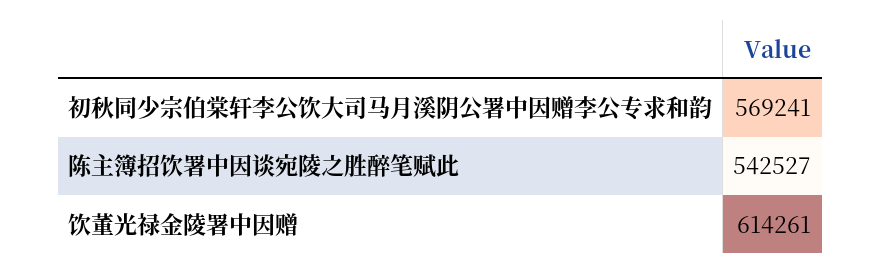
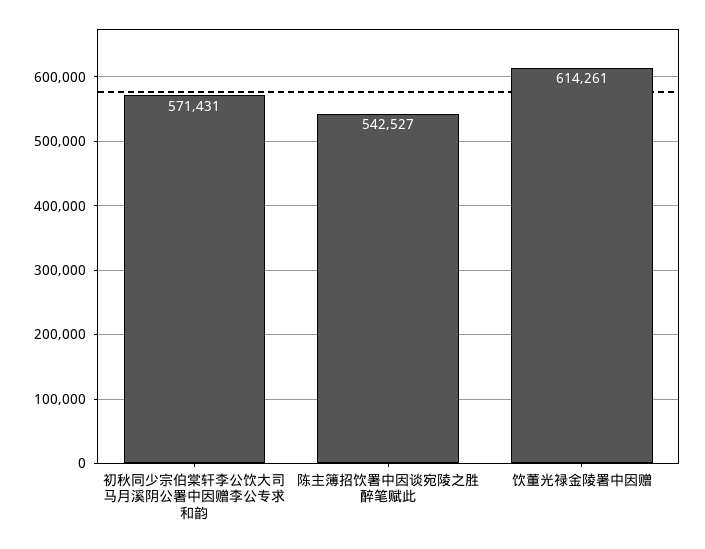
  {
-   "初秋同少宗伯棠轩李公饮大司马月溪阴公署中因赠李公专求和韵": 569241,
+   "初秋同少宗伯棠轩李公饮大司马月溪阴公署中因赠李公专求和韵": 571431,
    "陈主簿招饮署中因谈宛陵之胜醉笔赋此": 542527,
    "饮董光禄金陵署中因赠": 614261
  }

